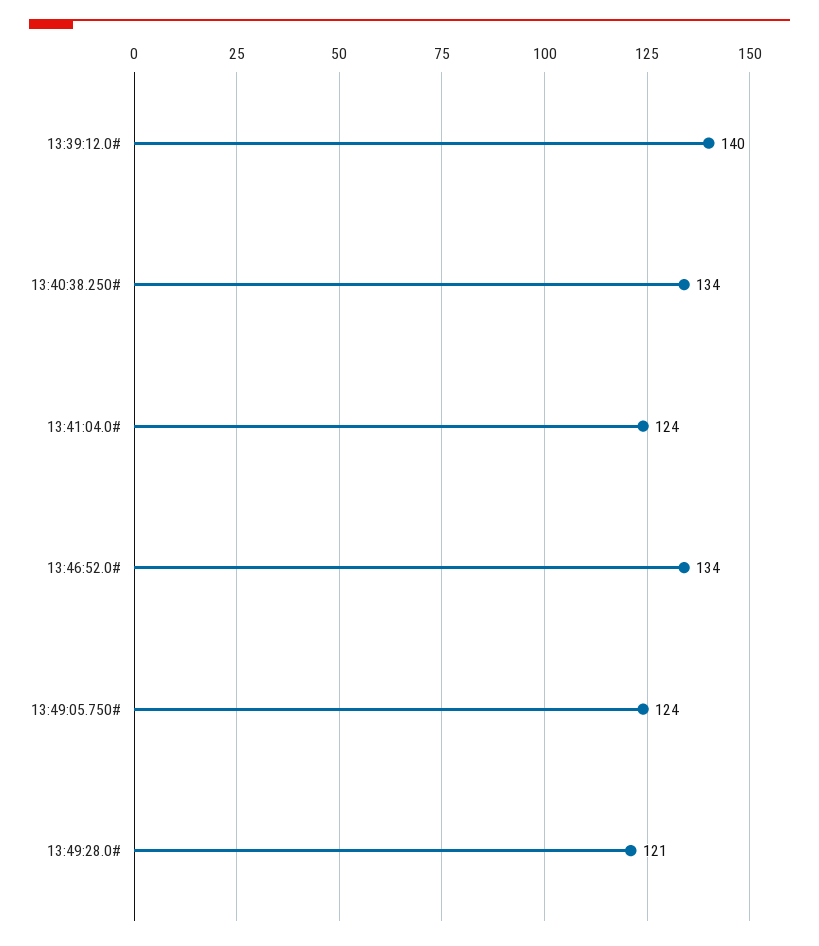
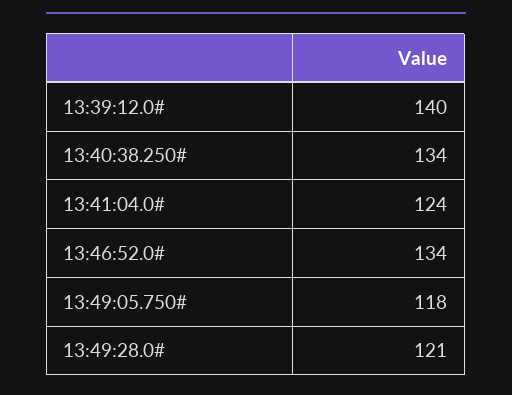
  {
    "13:39:12.0#": 140,
    "13:40:38.250#": 134,
    "13:41:04.0#": 124,
    "13:46:52.0#": 134,
-   "13:49:05.750#": 124,
+   "13:49:05.750#": 118,
    "13:49:28.0#": 121
  }

